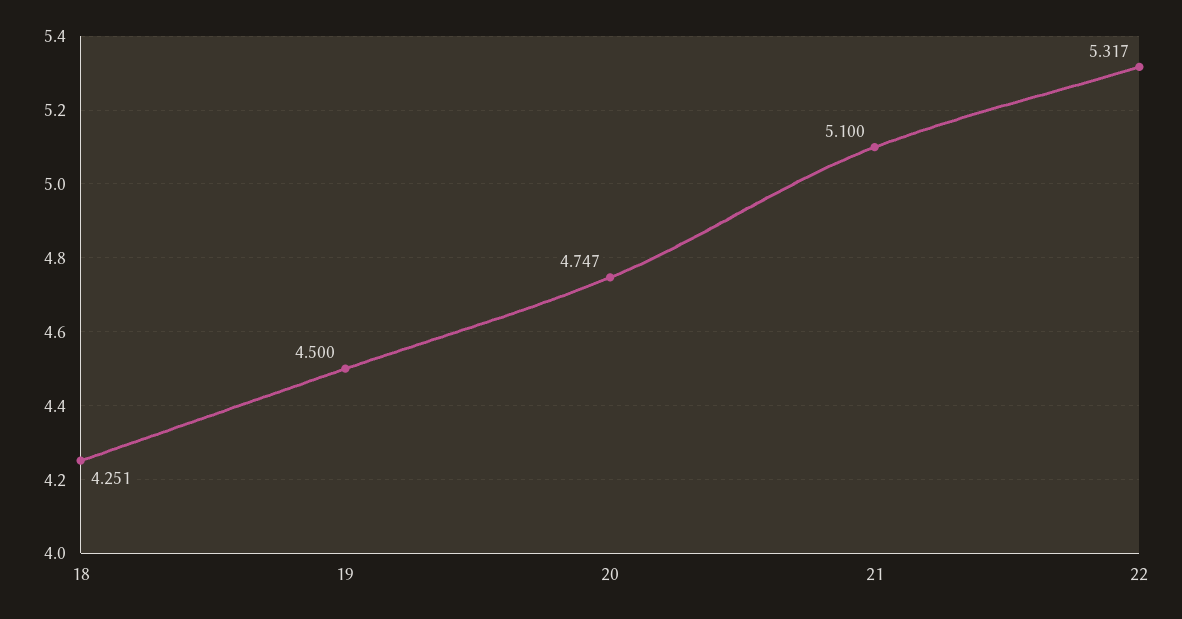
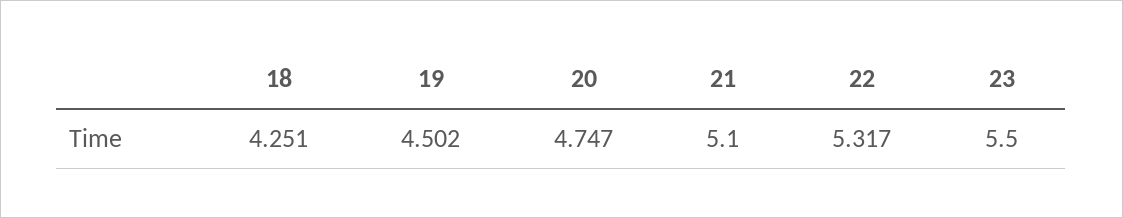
  {
    "18": 4.251,
-   "19": 4.5,
+   "19": 4.502,
    "20": 4.747,
    "21": 5.1,
-   "22": 5.317
+   "22": 5.317,
+   "23": 5.5
  }

